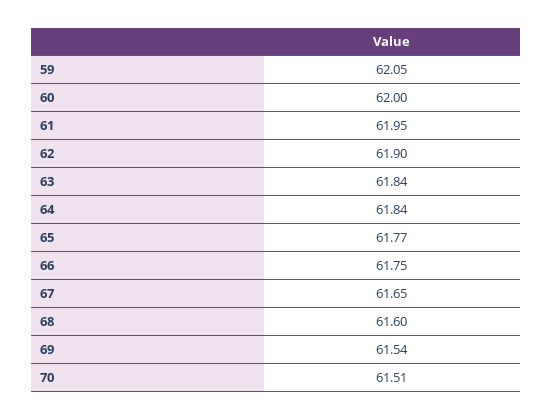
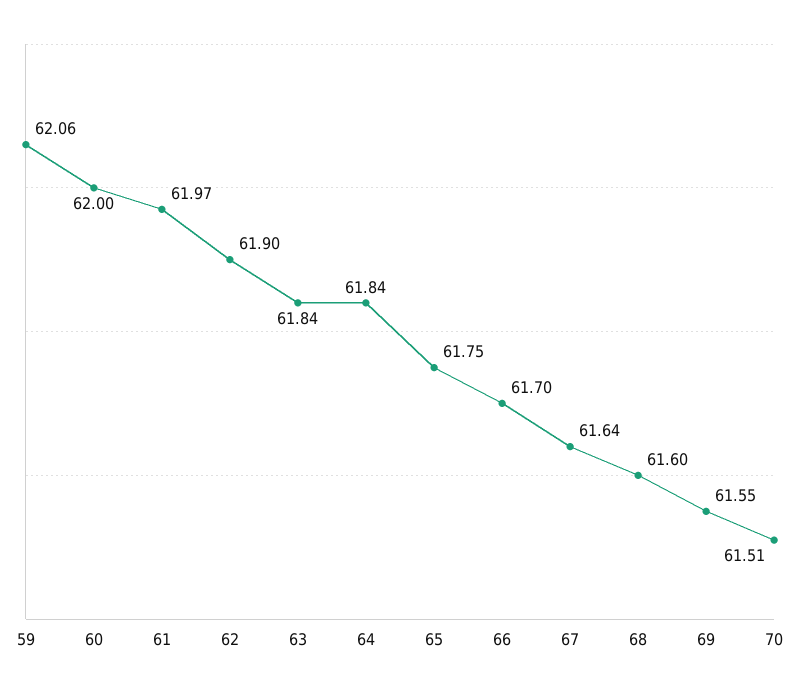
  {
-   "59": 62.05,
+   "59": 62.06,
    "60": 62,
-   "61": 61.95,
+   "61": 61.97,
    "62": 61.9,
    "63": 61.84,
    "64": 61.84,
-   "65": 61.77,
+   "65": 61.75,
-   "66": 61.75,
+   "66": 61.7,
-   "67": 61.65,
+   "67": 61.64,
    "68": 61.6,
-   "69": 61.54,
+   "69": 61.55,
    "70": 61.51
  }

